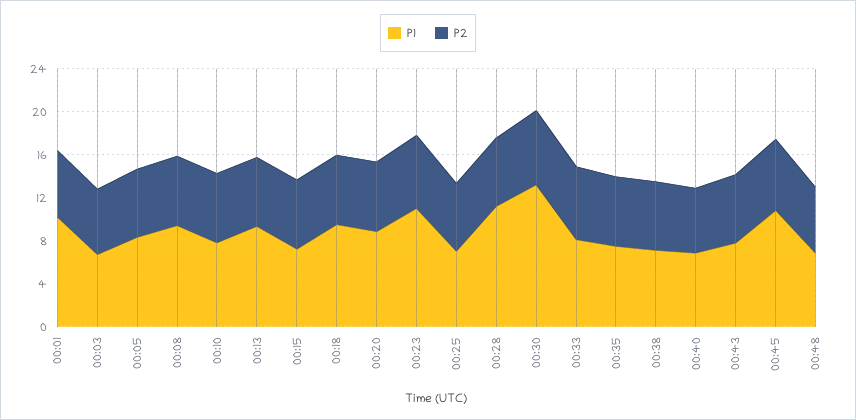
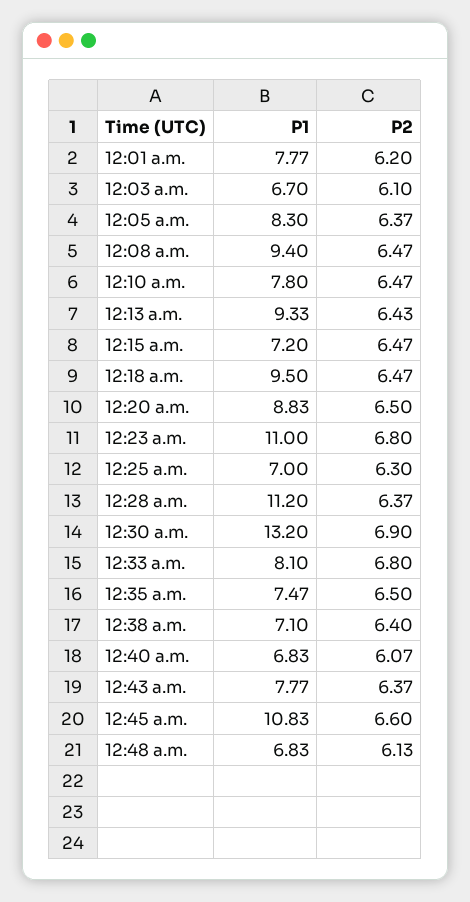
  {
    "P1": {
-     "00:01": 10,
+     "00:01": 7.77,
      "00:03": 6.7,
      "00:05": 8.3,
      "00:08": 9.4,
      "00:10": 7.8,
      "00:13": 9.33,
      "00:15": 7.2,
      "00:18": 9.5,
      "00:20": 8.83,
      "00:23": 11,
      "00:25": 7,
      "00:28": 11.2,
      "00:30": 13.2,
      "00:33": 8.1,
      "00:35": 7.47,
      "00:38": 7.1,
      "00:40": 6.83,
      "00:43": 7.77,
      "00:45": 10.83,
      "00:48": 6.83
    },
    "P2": {
      "00:01": 6.2,
      "00:03": 6.1,
      "00:05": 6.37,
      "00:08": 6.47,
      "00:10": 6.47,
      "00:13": 6.43,
      "00:15": 6.47,
      "00:18": 6.47,
      "00:20": 6.5,
      "00:23": 6.8,
      "00:25": 6.3,
      "00:28": 6.37,
      "00:30": 6.9,
      "00:33": 6.8,
      "00:35": 6.5,
      "00:38": 6.4,
      "00:40": 6.07,
      "00:43": 6.37,
      "00:45": 6.6,
      "00:48": 6.13
    }
  }

